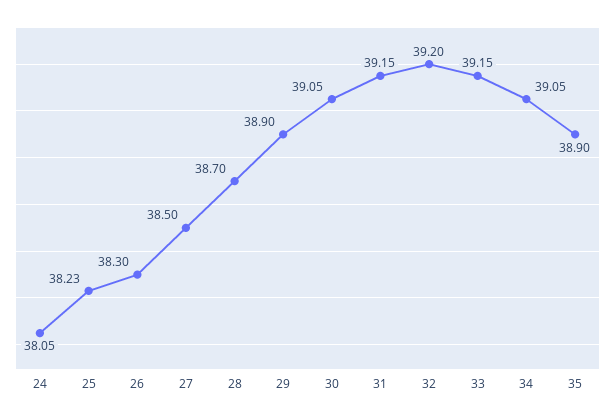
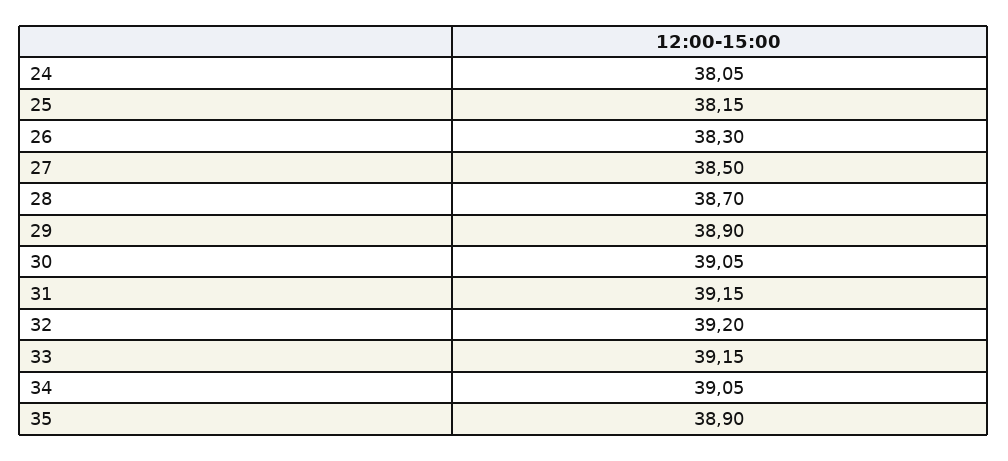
  {
    "24": 38.05,
-   "25": 38.23,
+   "25": 38.15,
    "26": 38.3,
    "27": 38.5,
    "28": 38.7,
    "29": 38.9,
    "30": 39.05,
    "31": 39.15,
    "32": 39.2,
    "33": 39.15,
    "34": 39.05,
    "35": 38.9
  }

